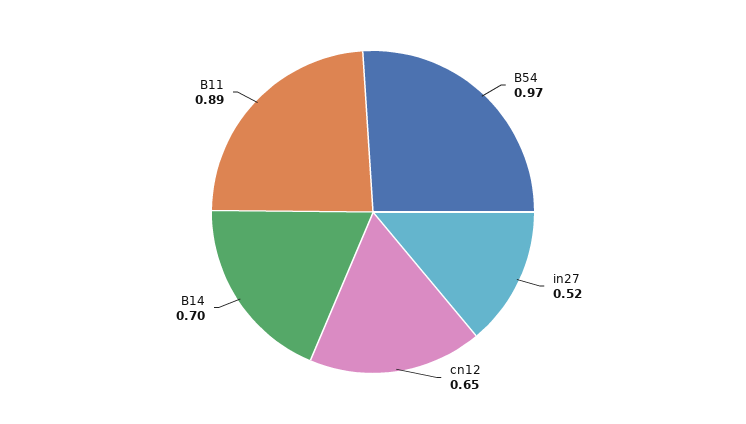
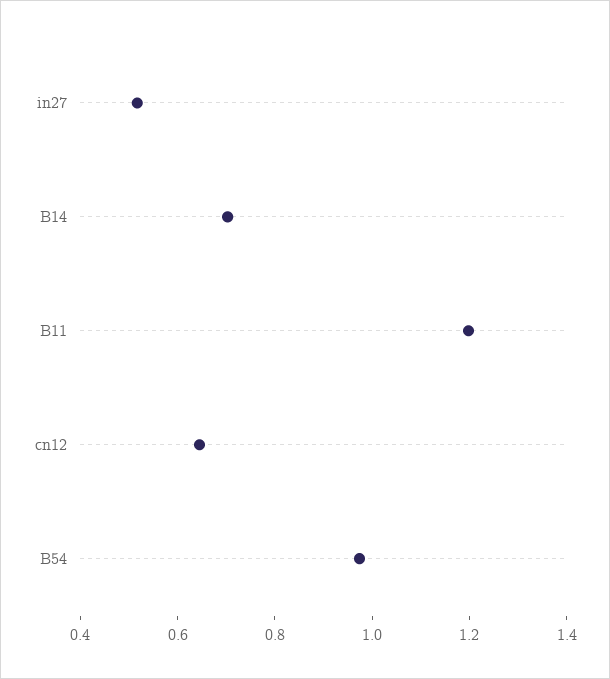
  {
    "B54": 0.97,
    "in27": 0.52,
    "cn12": 0.65,
    "B14": 0.7,
-   "B11": 0.89
+   "B11": 1.2
  }

